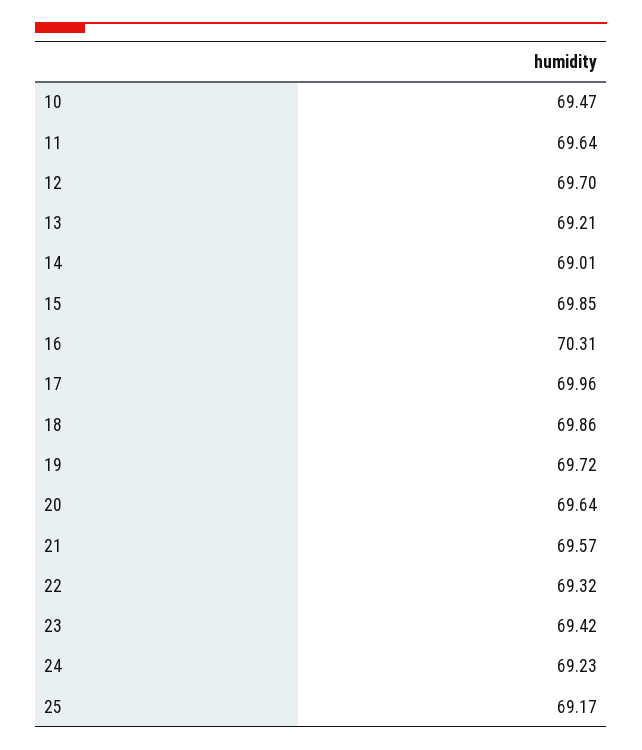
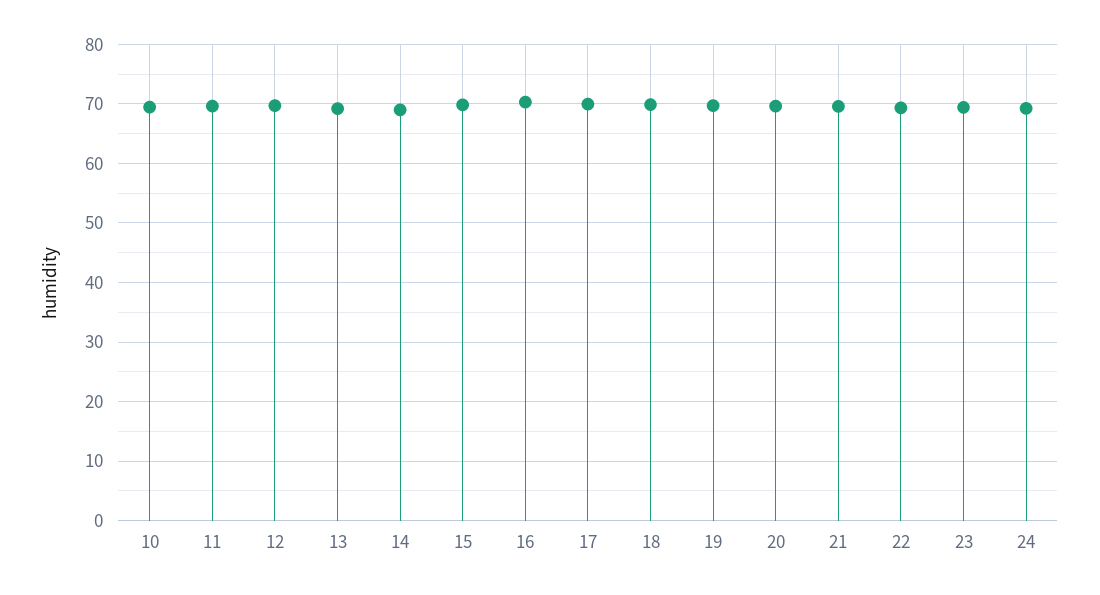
  {
    "10": 69.47,
    "11": 69.64,
    "12": 69.7,
    "13": 69.21,
    "14": 69.01,
    "15": 69.85,
    "16": 70.31,
    "17": 69.96,
    "18": 69.86,
    "19": 69.72,
    "20": 69.64,
    "21": 69.57,
    "22": 69.32,
    "23": 69.42,
-   "24": 69.23,
+   "24": 69.23
-   "25": 69.17
  }

